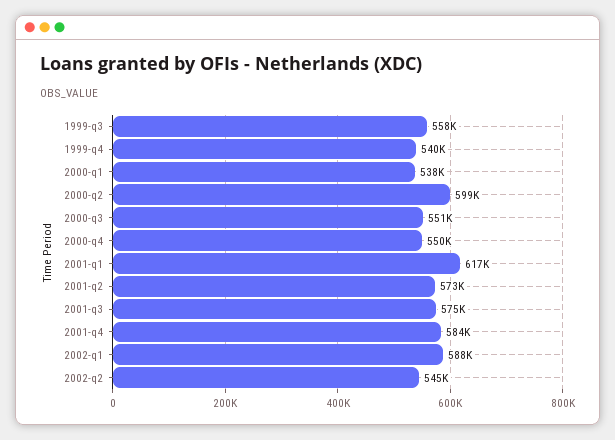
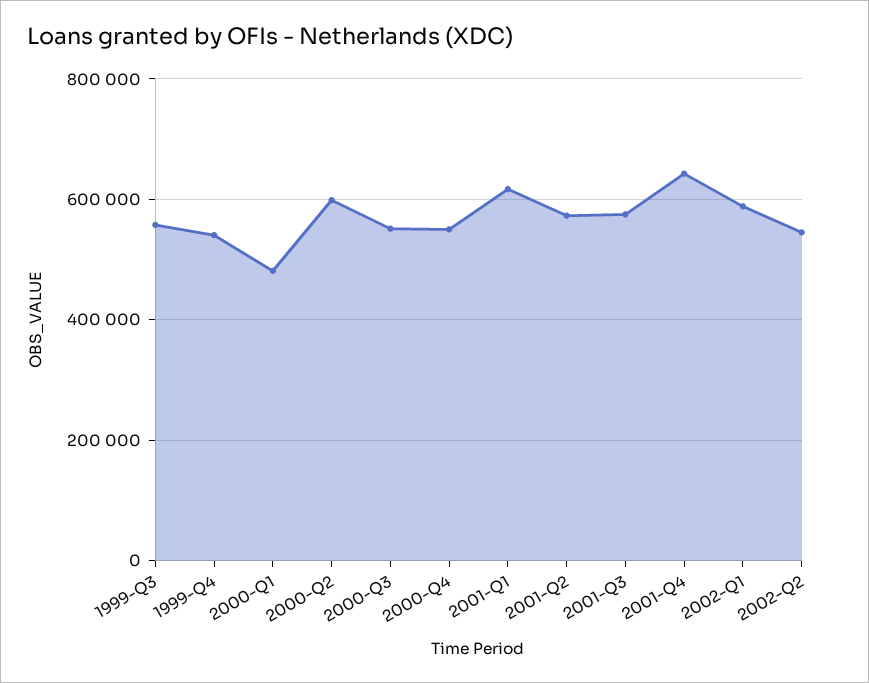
  {
    "1999-q3": 558000,
    "1999-q4": 540000,
-   "2000-q1": 538000,
+   "2000-q1": 480000,
    "2000-q2": 599000,
    "2000-q3": 551000,
    "2000-q4": 550000,
    "2001-q1": 617000,
    "2001-q2": 573000,
    "2001-q3": 575000,
-   "2001-q4": 584000,
+   "2001-q4": 640000,
    "2002-q1": 588000,
    "2002-q2": 545000
  }

